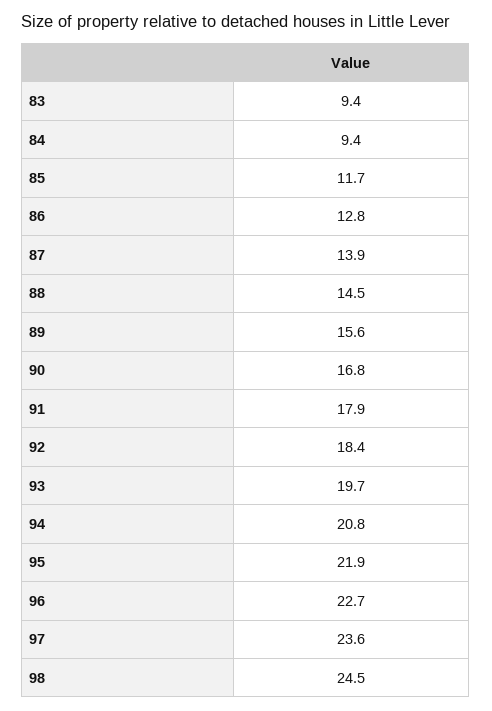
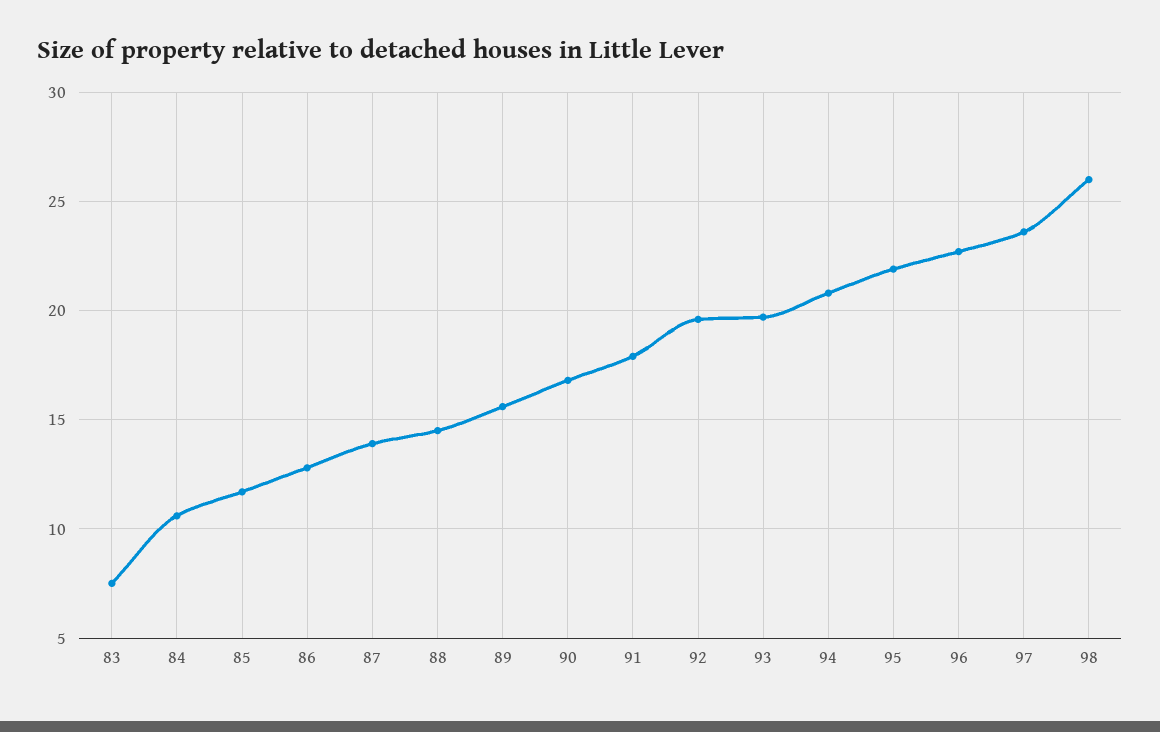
  {
-   "83": 9.4,
+   "83": 7.5,
-   "84": 9.4,
+   "84": 10.5,
    "85": 11.7,
    "86": 12.8,
    "87": 13.9,
    "88": 14.5,
    "89": 15.6,
    "90": 16.8,
    "91": 17.9,
-   "92": 18.4,
+   "92": 19.5,
    "93": 19.7,
    "94": 20.8,
    "95": 21.9,
    "96": 22.7,
    "97": 23.6,
-   "98": 24.5
+   "98": 26
  }

